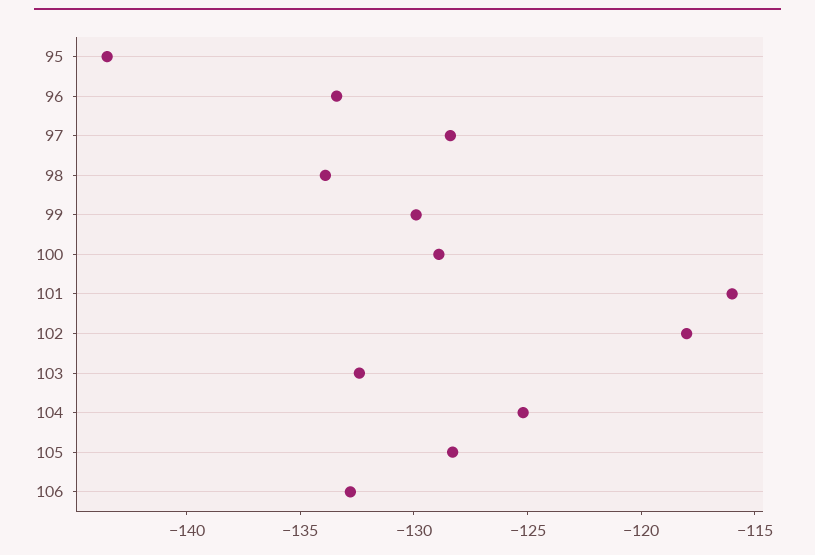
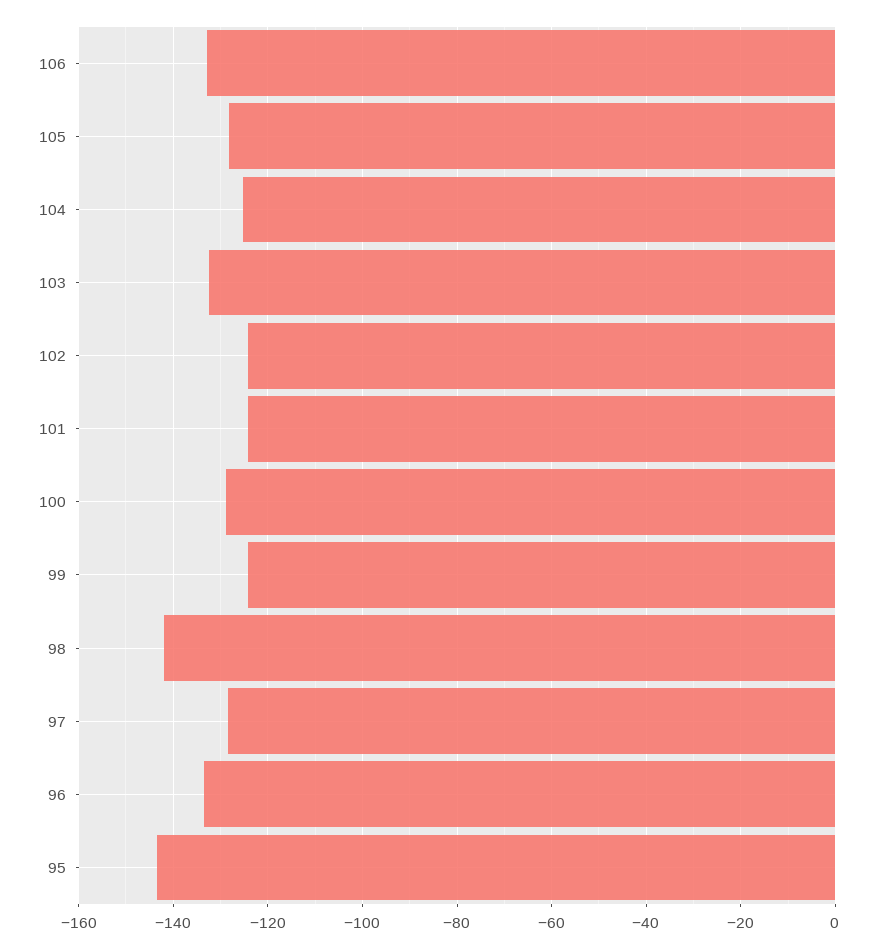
  {
    "95": -144,
    "96": -133,
    "97": -128,
-   "98": -134,
+   "98": -142,
-   "99": -130,
+   "99": -124,
    "100": -129,
-   "101": -116,
+   "101": -124,
-   "102": -118,
+   "102": -124,
    "103": -132,
    "104": -125,
    "105": -128,
    "106": -133
  }

